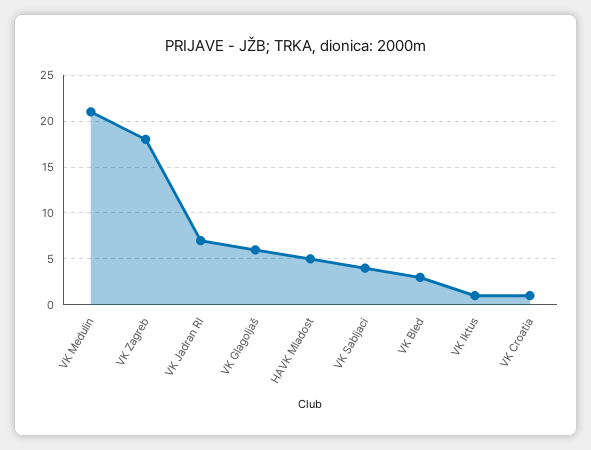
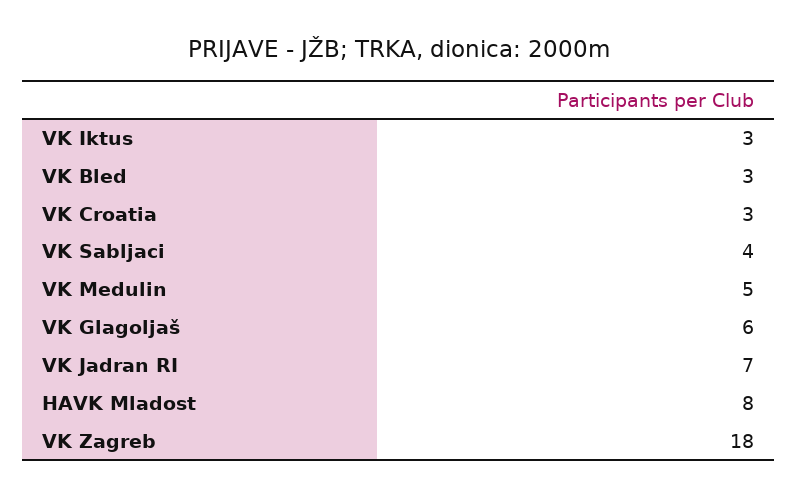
  {
-   "VK Medulin": 21,
+   "VK Medulin": 5,
    "VK Zagreb": 18,
    "VK Jadran RI": 7,
    "VK Glagoljaš": 6,
-   "HAVK Mladost": 5,
+   "HAVK Mladost": 8,
    "VK Sabljaci": 4,
    "VK Bled": 3,
-   "VK Iktus": 1,
+   "VK Iktus": 3,
-   "VK Croatia": 1
+   "VK Croatia": 3
  }

